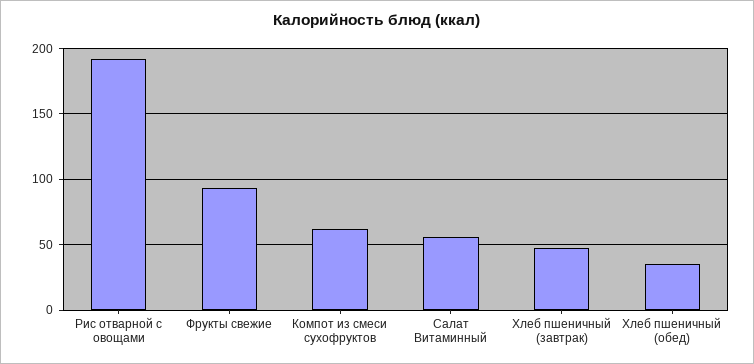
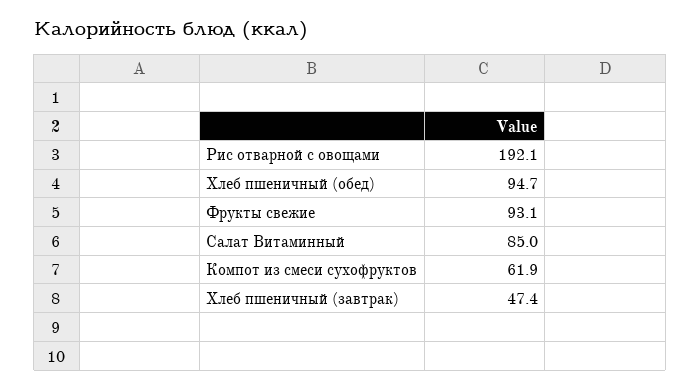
  {
    "Рис отварной с овощами": 192.1,
    "Фрукты свежие": 93.1,
    "Компот из смеси сухофруктов": 61.9,
-   "Салат Витаминный": 55,
+   "Салат Витаминный": 85,
    "Хлеб пшеничный (завтрак)": 47.4,
-   "Хлеб пшеничный (обед)": 35
+   "Хлеб пшеничный (обед)": 94.7
  }

